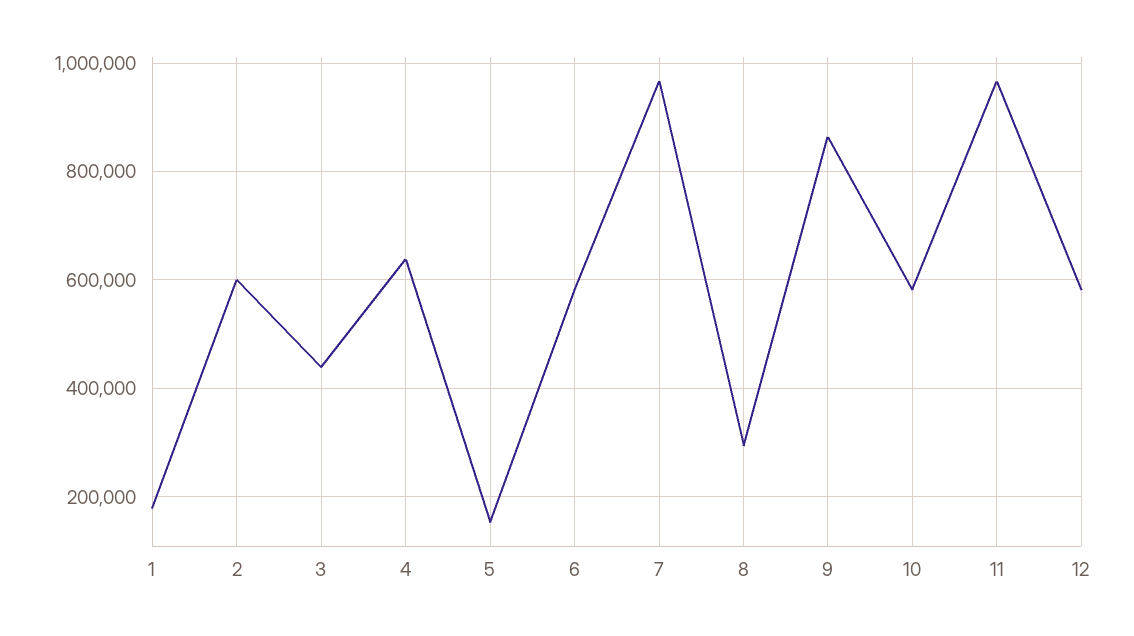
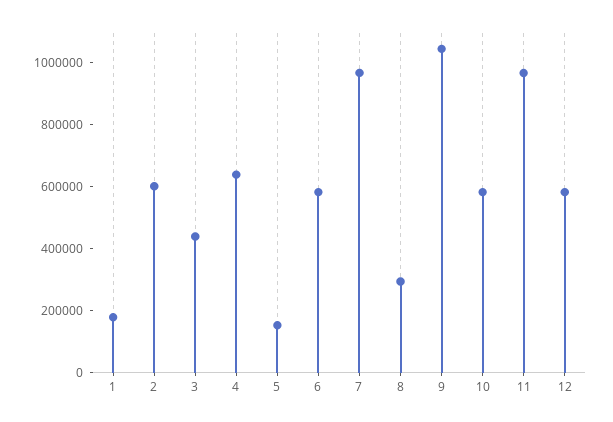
  {
    "1": 180000,
    "2": 600000,
    "3": 440000,
    "4": 640000,
    "5": 160000,
    "6": 580000,
    "7": 960000,
    "8": 300000,
-   "9": 860000,
+   "9": 1050000,
    "10": 580000,
    "11": 960000,
    "12": 580000
  }

